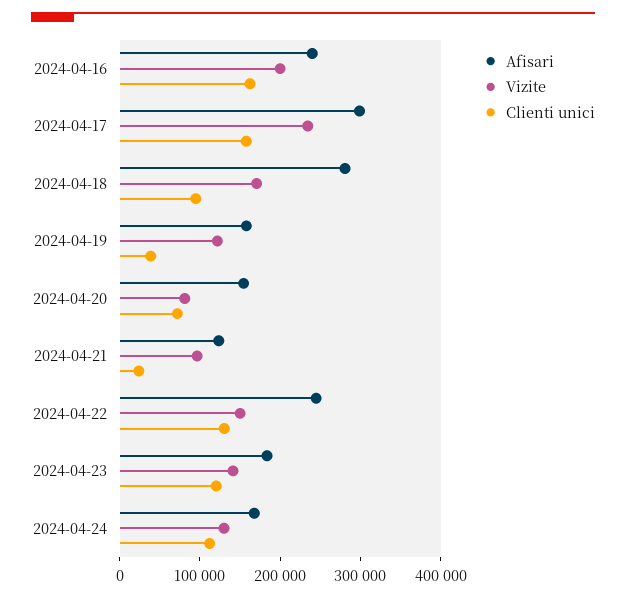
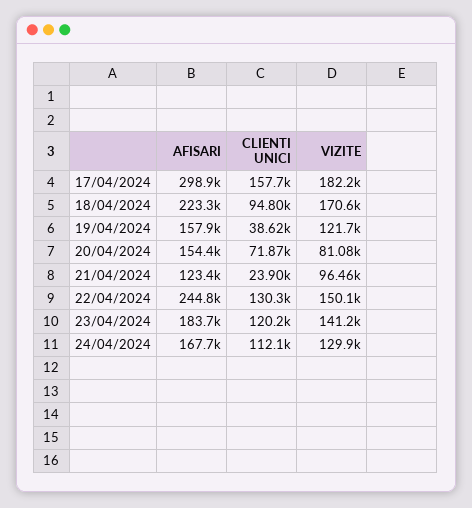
  {
    "Afisari": {
-     "2024-04-16": 240000,
      "2024-04-17": 298900,
-     "2024-04-18": 280000,
+     "2024-04-18": 223300,
      "2024-04-19": 157900,
      "2024-04-20": 154400,
      "2024-04-21": 123400,
      "2024-04-22": 244800,
      "2024-04-23": 183700,
      "2024-04-24": 167700
    },
    "Vizite": {
-     "2024-04-16": 200000,
-     "2024-04-17": 240000,
+     "2024-04-17": 182200,
      "2024-04-18": 170600,
      "2024-04-19": 121700,
      "2024-04-20": 81080,
      "2024-04-21": 96460,
      "2024-04-22": 150100,
      "2024-04-23": 141200,
      "2024-04-24": 129900
    },
    "Clienti unici": {
-     "2024-04-16": 160000,
      "2024-04-17": 157700,
      "2024-04-18": 94800,
      "2024-04-19": 38620,
      "2024-04-20": 71870,
      "2024-04-21": 23900,
      "2024-04-22": 130300,
      "2024-04-23": 120200,
      "2024-04-24": 112100
    }
  }

